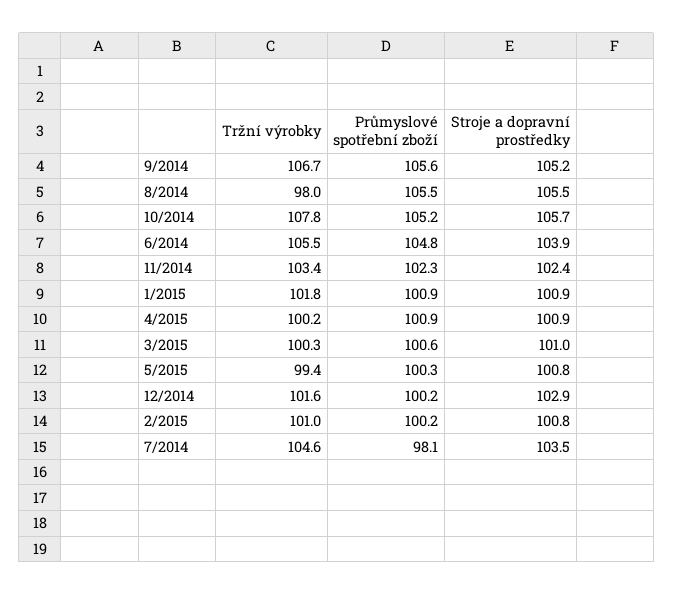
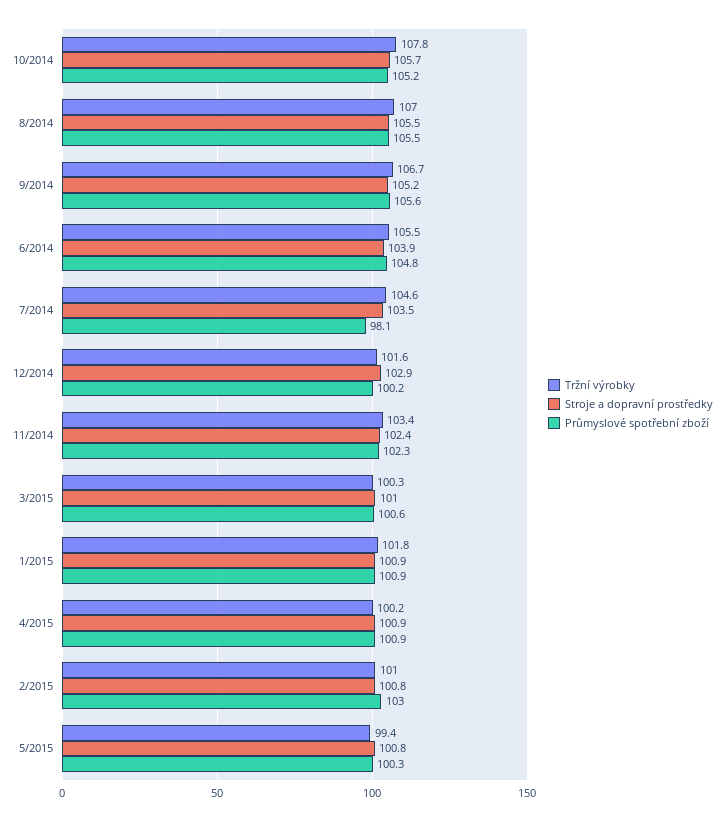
  {
    "Tržní výrobky": {
      "9/2014": 106.7,
-     "8/2014": 98,
+     "8/2014": 107,
      "10/2014": 107.8,
      "6/2014": 105.5,
      "11/2014": 103.4,
      "1/2015": 101.8,
      "4/2015": 100.2,
      "3/2015": 100.3,
      "5/2015": 99.4,
      "12/2014": 101.6,
      "2/2015": 101,
      "7/2014": 104.6
    },
    "Průmyslové spotřební zboží": {
      "9/2014": 105.6,
      "8/2014": 105.5,
      "10/2014": 105.2,
      "6/2014": 104.8,
      "11/2014": 102.3,
      "1/2015": 100.9,
      "4/2015": 100.9,
      "3/2015": 100.6,
      "5/2015": 100.3,
      "12/2014": 100.2,
-     "2/2015": 100.2,
+     "2/2015": 103,
      "7/2014": 98.1
    },
    "Stroje a dopravní prostředky": {
      "9/2014": 105.2,
      "8/2014": 105.5,
      "10/2014": 105.7,
      "6/2014": 103.9,
      "11/2014": 102.4,
      "1/2015": 100.9,
      "4/2015": 100.9,
      "3/2015": 101,
      "5/2015": 100.8,
      "12/2014": 102.9,
      "2/2015": 100.8,
      "7/2014": 103.5
    }
  }

